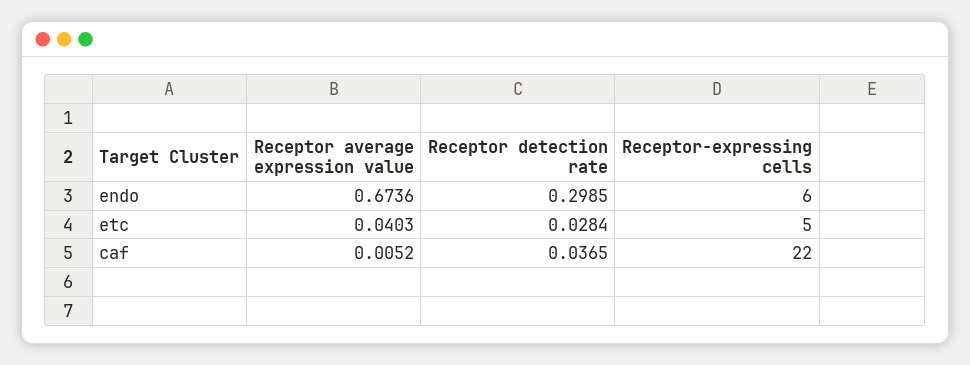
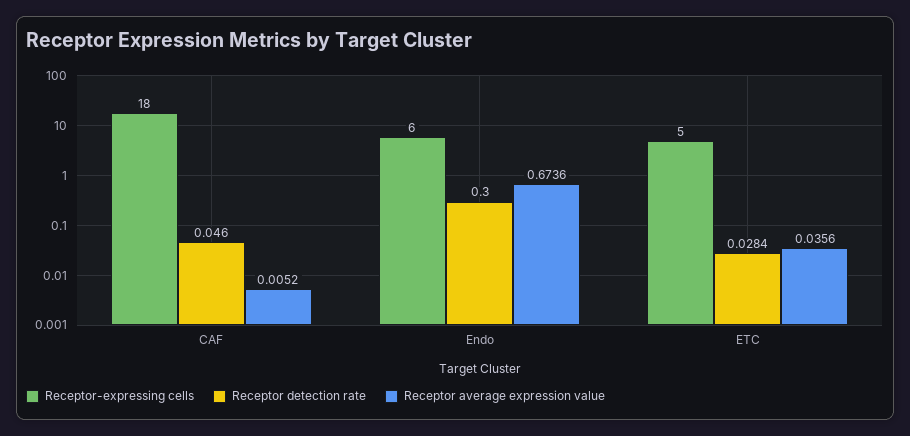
  {
    "Receptor average expression value": {
      "endo": 0.6736,
-     "etc": 0.0403,
+     "etc": 0.0356,
      "caf": 0.0052
    },
    "Receptor detection rate": {
-     "endo": 0.2985,
+     "endo": 0.3,
      "etc": 0.0284,
-     "caf": 0.0365
+     "caf": 0.046
    },
    "Receptor-expressing cells": {
      "endo": 6,
      "etc": 5,
-     "caf": 22
+     "caf": 18
    }
  }

